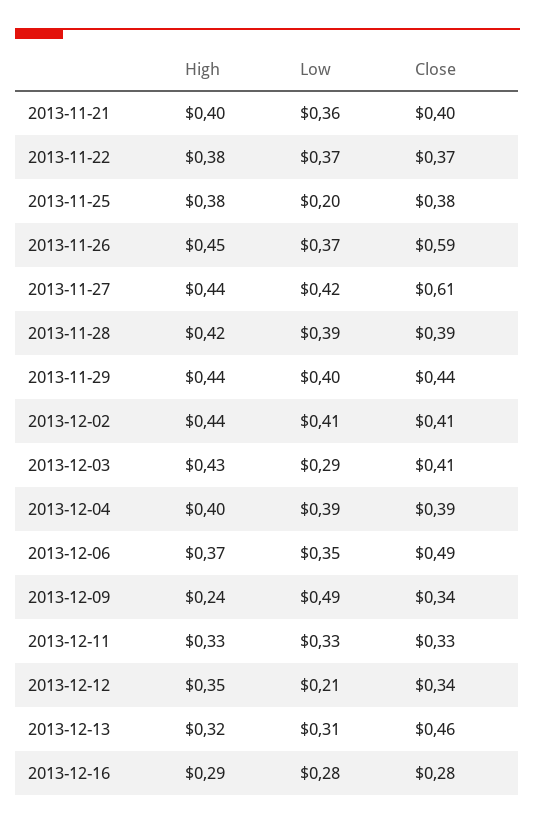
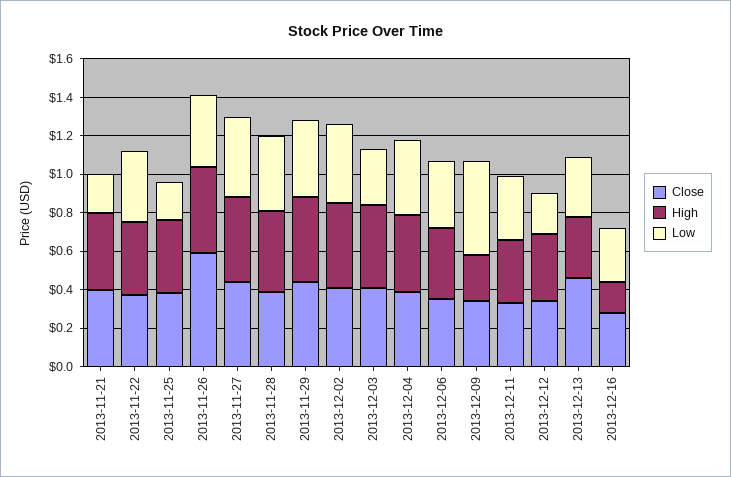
  {
    "High": {
      "2013-11-21": 0.4,
      "2013-11-22": 0.38,
      "2013-11-25": 0.38,
      "2013-11-26": 0.45,
      "2013-11-27": 0.44,
      "2013-11-28": 0.42,
      "2013-11-29": 0.44,
      "2013-12-02": 0.44,
      "2013-12-03": 0.43,
      "2013-12-04": 0.4,
      "2013-12-06": 0.37,
      "2013-12-09": 0.24,
      "2013-12-11": 0.33,
      "2013-12-12": 0.35,
      "2013-12-13": 0.32,
-     "2013-12-16": 0.29
+     "2013-12-16": 0.15
    },
    "Low": {
-     "2013-11-21": 0.36,
+     "2013-11-21": 0.2,
      "2013-11-22": 0.37,
      "2013-11-25": 0.2,
      "2013-11-26": 0.37,
      "2013-11-27": 0.42,
      "2013-11-28": 0.39,
      "2013-11-29": 0.4,
      "2013-12-02": 0.41,
      "2013-12-03": 0.29,
      "2013-12-04": 0.39,
      "2013-12-06": 0.35,
      "2013-12-09": 0.49,
      "2013-12-11": 0.33,
      "2013-12-12": 0.21,
      "2013-12-13": 0.31,
      "2013-12-16": 0.28
    },
    "Close": {
      "2013-11-21": 0.4,
      "2013-11-22": 0.37,
      "2013-11-25": 0.38,
      "2013-11-26": 0.59,
-     "2013-11-27": 0.61,
+     "2013-11-27": 0.45,
      "2013-11-28": 0.39,
      "2013-11-29": 0.44,
      "2013-12-02": 0.41,
      "2013-12-03": 0.41,
      "2013-12-04": 0.39,
-     "2013-12-06": 0.49,
+     "2013-12-06": 0.35,
      "2013-12-09": 0.34,
      "2013-12-11": 0.33,
      "2013-12-12": 0.34,
      "2013-12-13": 0.46,
      "2013-12-16": 0.28
    }
  }

